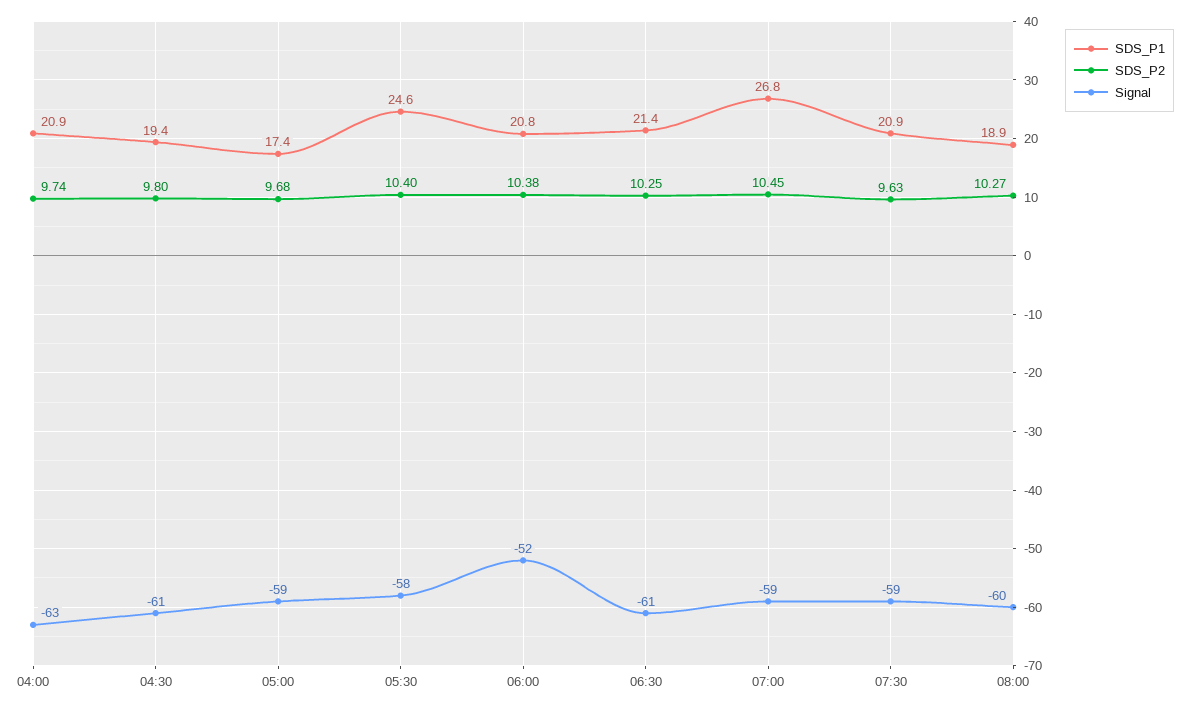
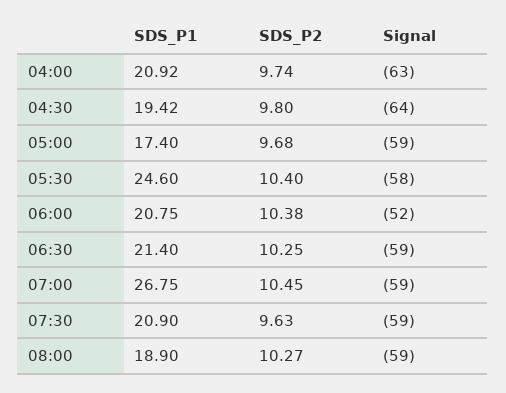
  {
    "SDS_P1": {
      "04:00": 20.92,
      "04:30": 19.42,
      "05:00": 17.4,
      "05:30": 24.6,
      "06:00": 20.75,
      "06:30": 21.4,
      "07:00": 26.75,
      "07:30": 20.9,
      "08:00": 18.9
    },
    "SDS_P2": {
      "04:00": 9.74,
      "04:30": 9.8,
      "05:00": 9.68,
      "05:30": 10.4,
      "06:00": 10.38,
      "06:30": 10.25,
      "07:00": 10.45,
      "07:30": 9.63,
      "08:00": 10.27
    },
    "Signal": {
      "04:00": -63,
-     "04:30": -61,
+     "04:30": -64,
      "05:00": -59,
      "05:30": -58,
      "06:00": -52,
-     "06:30": -61,
+     "06:30": -59,
      "07:00": -59,
      "07:30": -59,
-     "08:00": -60
+     "08:00": -59
    }
  }

